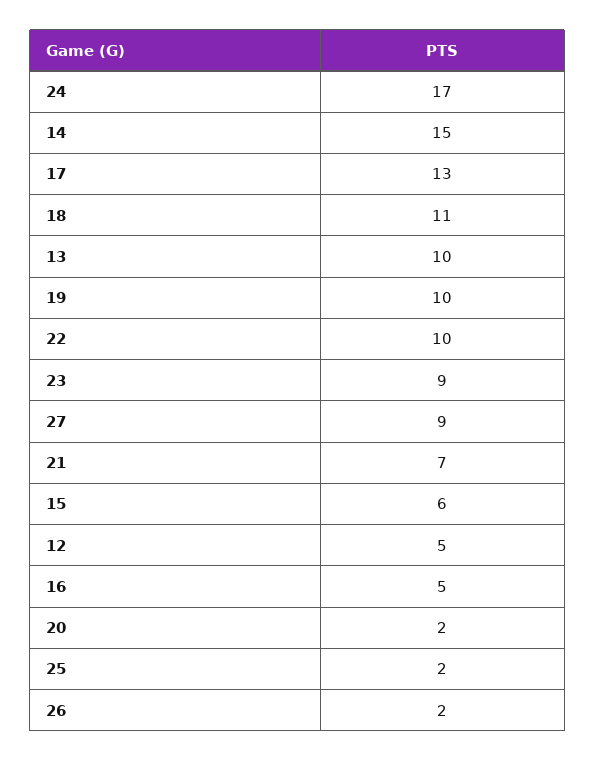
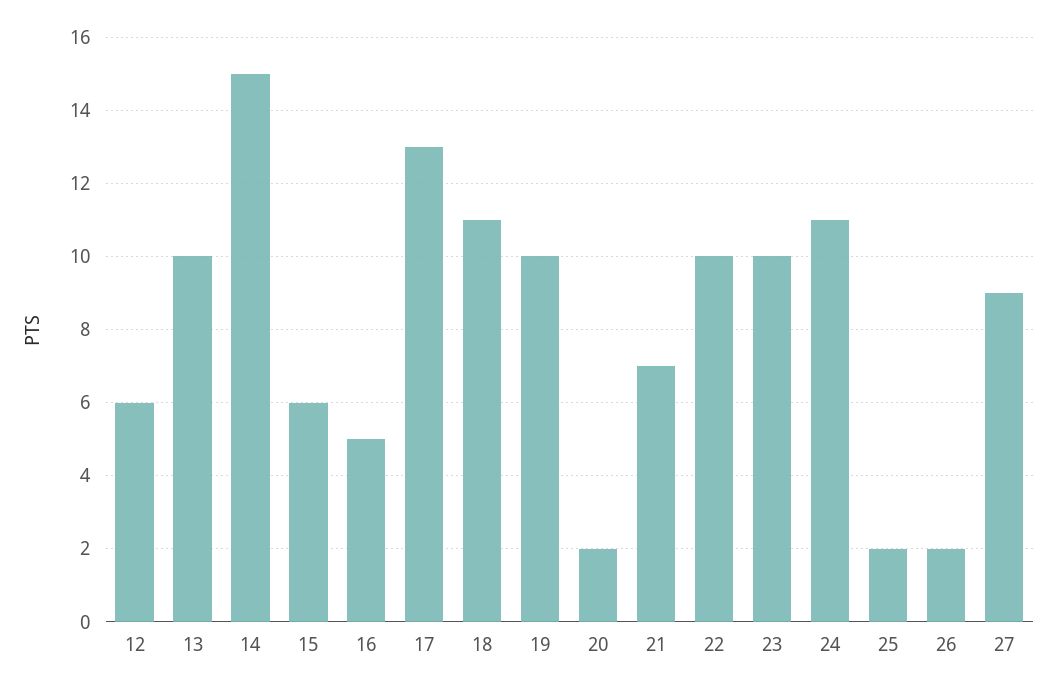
  {
-   "24": 17,
+   "24": 11,
    "14": 15,
    "17": 13,
    "18": 11,
    "13": 10,
    "19": 10,
    "22": 10,
-   "23": 9,
+   "23": 10,
    "27": 9,
    "21": 7,
    "15": 6,
-   "12": 5,
+   "12": 6,
    "16": 5,
    "20": 2,
    "25": 2,
    "26": 2
  }

